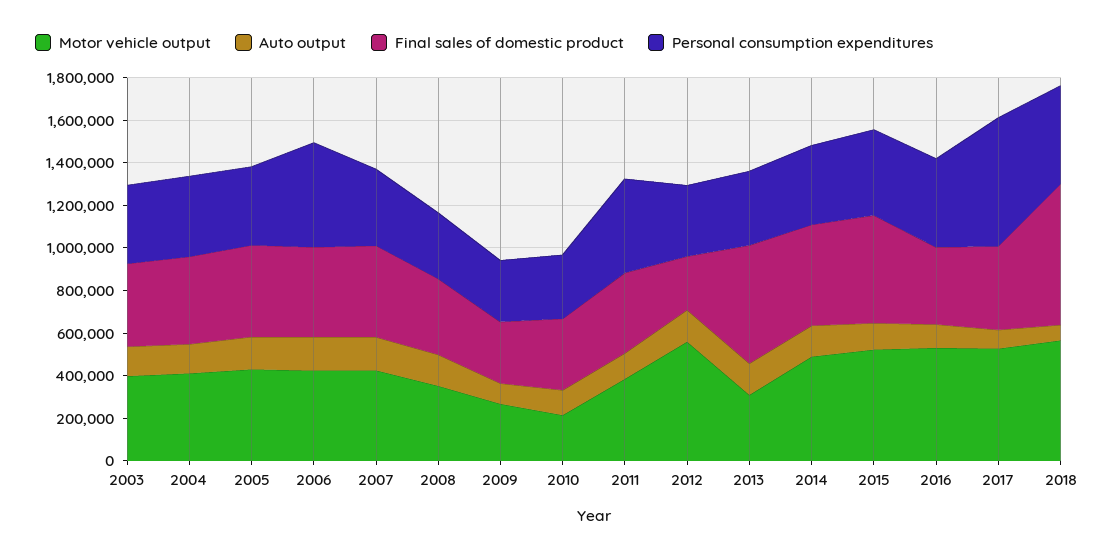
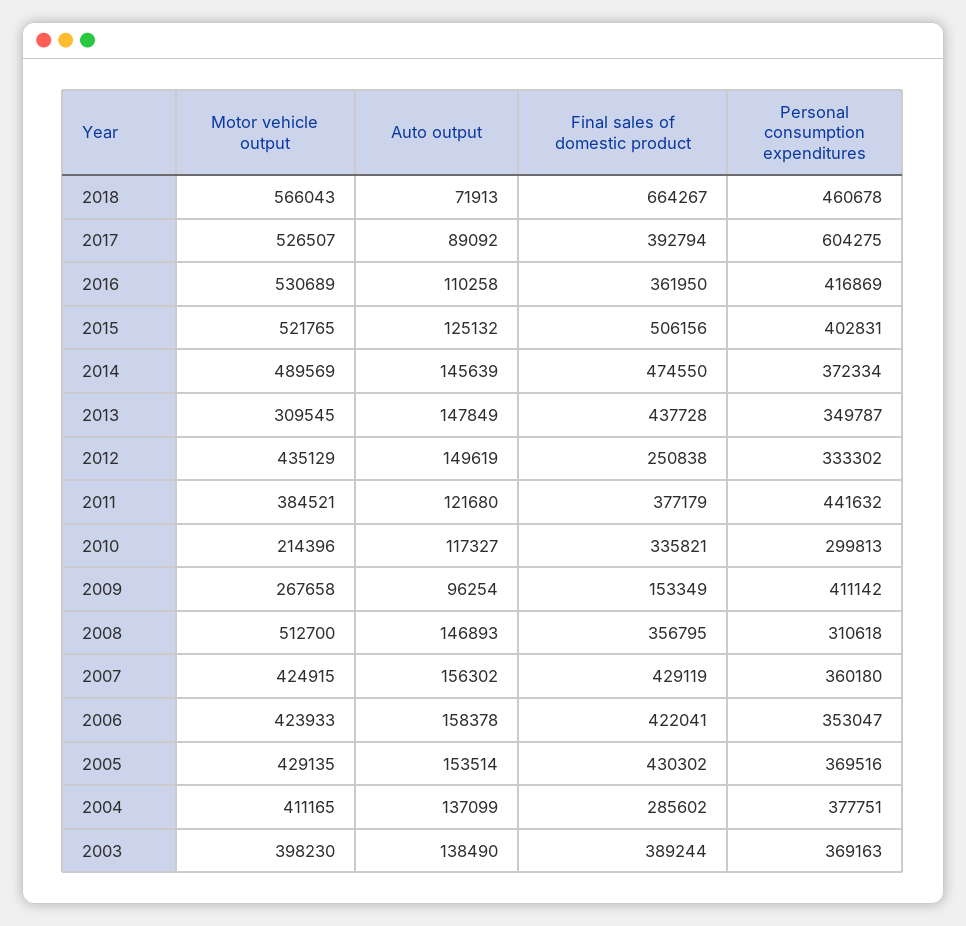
  {
    "Motor vehicle output": {
      "2003": 398230,
      "2004": 411165,
      "2005": 429135,
      "2006": 423933,
      "2007": 424915,
-     "2008": 350000,
+     "2008": 512700,
      "2009": 267658,
      "2010": 214396,
      "2011": 384521,
-     "2012": 550000,
+     "2012": 435129,
      "2013": 309545,
      "2014": 489569,
      "2015": 521765,
      "2016": 530689,
      "2017": 526507,
      "2018": 566043
    },
    "Auto output": {
      "2003": 138490,
      "2004": 137099,
      "2005": 153514,
      "2006": 158378,
      "2007": 156302,
      "2008": 146893,
      "2009": 96254,
      "2010": 117327,
      "2011": 121680,
      "2012": 149619,
      "2013": 147849,
      "2014": 145639,
      "2015": 125132,
      "2016": 110258,
      "2017": 89092,
      "2018": 71913
    },
    "Final sales of domestic product": {
      "2003": 389244,
-     "2004": 400000,
+     "2004": 285602,
      "2005": 430302,
      "2006": 422041,
      "2007": 429119,
      "2008": 356795,
-     "2009": 300000,
+     "2009": 153349,
      "2010": 335821,
      "2011": 377179,
      "2012": 250838,
-     "2013": 550000,
+     "2013": 437728,
      "2014": 474550,
      "2015": 506156,
      "2016": 361950,
      "2017": 392794,
      "2018": 664267
    },
    "Personal consumption expenditures": {
      "2003": 369163,
      "2004": 377751,
      "2005": 369516,
-     "2006": 500000,
+     "2006": 353047,
      "2007": 360180,
      "2008": 310618,
-     "2009": 300000,
+     "2009": 411142,
      "2010": 299813,
      "2011": 441632,
      "2012": 333302,
      "2013": 349787,
      "2014": 372334,
      "2015": 402831,
      "2016": 416869,
      "2017": 604275,
      "2018": 460678
    }
  }

